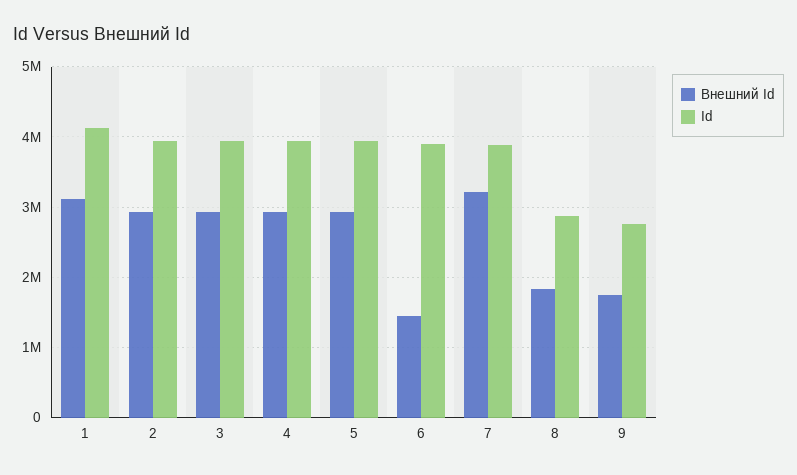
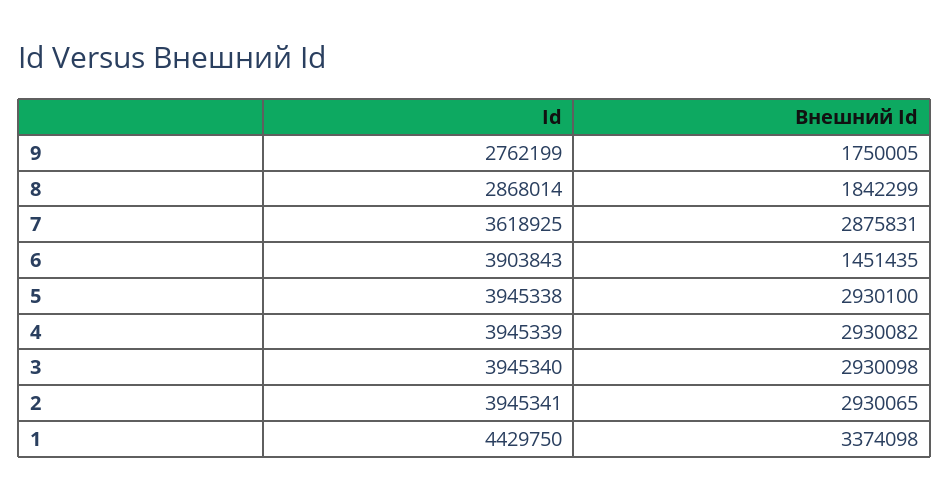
  {
    "Внешний Id": {
-     "1": 3100000,
+     "1": 3374098,
      "2": 2930065,
      "3": 2930098,
      "4": 2930082,
      "5": 2930100,
      "6": 1451435,
-     "7": 3200000,
+     "7": 2875831,
      "8": 1842299,
      "9": 1750005
    },
    "Id": {
-     "1": 4100000,
+     "1": 4429750,
      "2": 3945341,
      "3": 3945340,
      "4": 3945339,
      "5": 3945338,
      "6": 3903843,
-     "7": 3900000,
+     "7": 3618925,
      "8": 2868014,
      "9": 2762199
    }
  }

